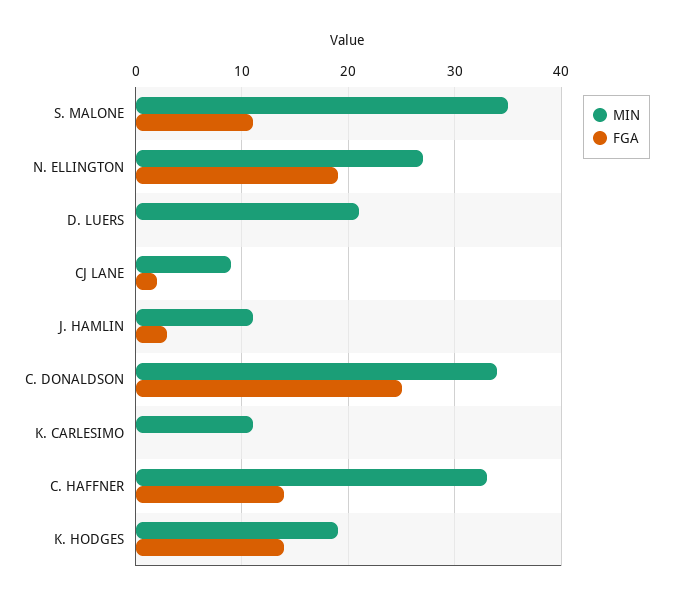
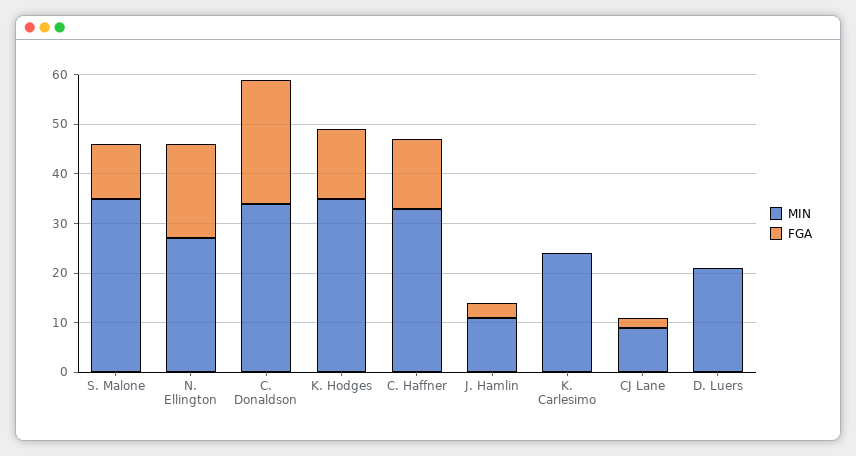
  {
    "MIN": {
      "S. MALONE": 35,
      "N. ELLINGTON": 27,
      "D. LUERS": 21,
      "CJ LANE": 9,
      "J. HAMLIN": 11,
      "C. DONALDSON": 34,
-     "K. CARLESIMO": 11,
+     "K. CARLESIMO": 25,
      "C. HAFFNER": 33,
-     "K. HODGES": 19
+     "K. HODGES": 35
    },
    "FGA": {
      "S. MALONE": 11,
      "N. ELLINGTON": 19,
      "D. LUERS": 0,
      "CJ LANE": 2,
      "J. HAMLIN": 3,
      "C. DONALDSON": 25,
      "K. CARLESIMO": 0,
      "C. HAFFNER": 14,
      "K. HODGES": 14
    }
  }

